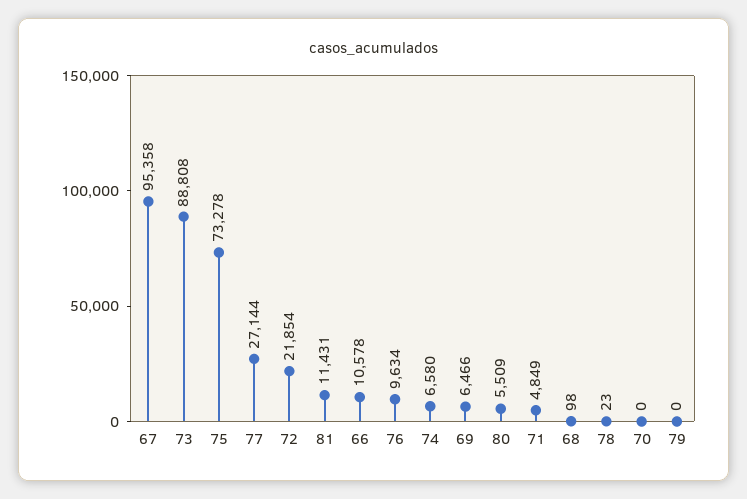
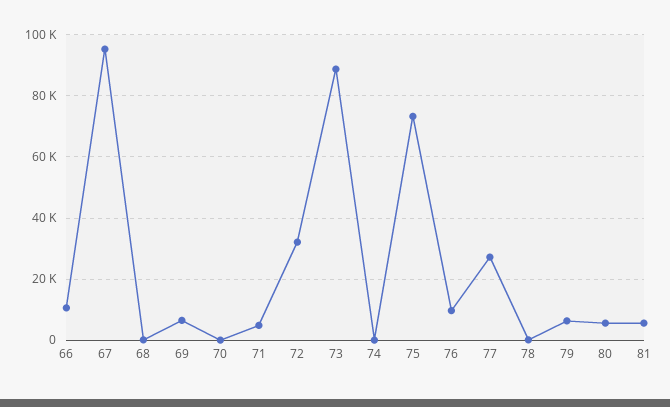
  {
    "67": 95358,
    "73": 88808,
    "75": 73278,
    "77": 27144,
-   "72": 21854,
+   "72": 32000,
-   "81": 11431,
+   "81": 6000,
    "66": 10578,
    "76": 9634,
-   "74": 6580,
+   "74": 0,
    "69": 6466,
    "80": 5509,
    "71": 4849,
    "68": 98,
    "78": 23,
    "70": 0,
-   "79": 0
+   "79": 6000
  }

